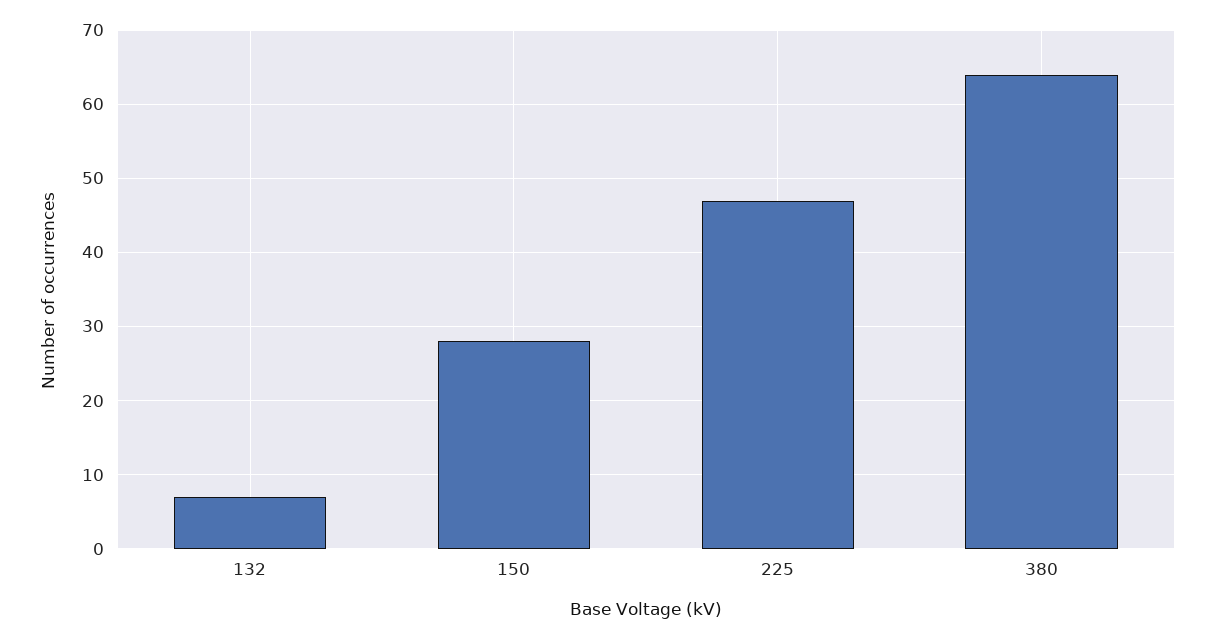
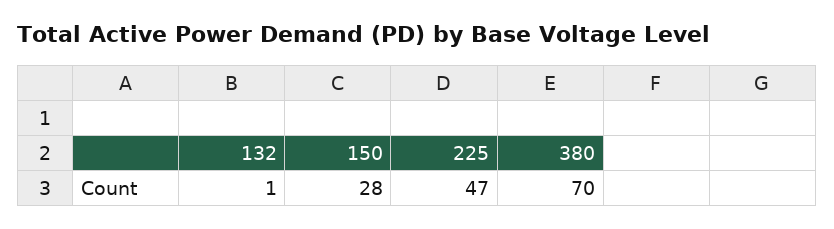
  {
-   "132": 7,
+   "132": 1,
    "150": 28,
    "225": 47,
-   "380": 64
+   "380": 70
  }

